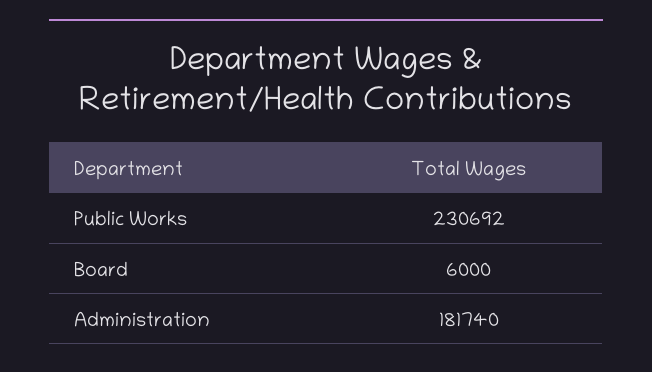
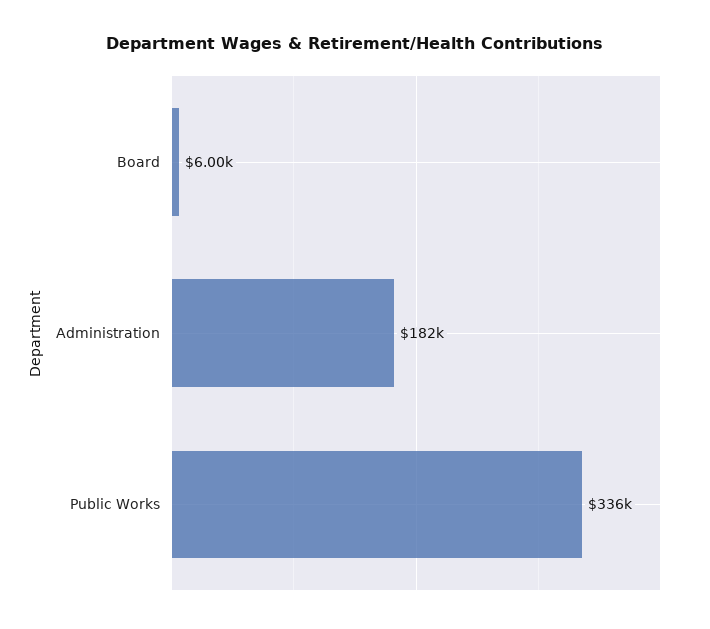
  {
-   "Public Works": 230692,
+   "Public Works": 336000,
    "Board": 6000,
    "Administration": 181740
  }

